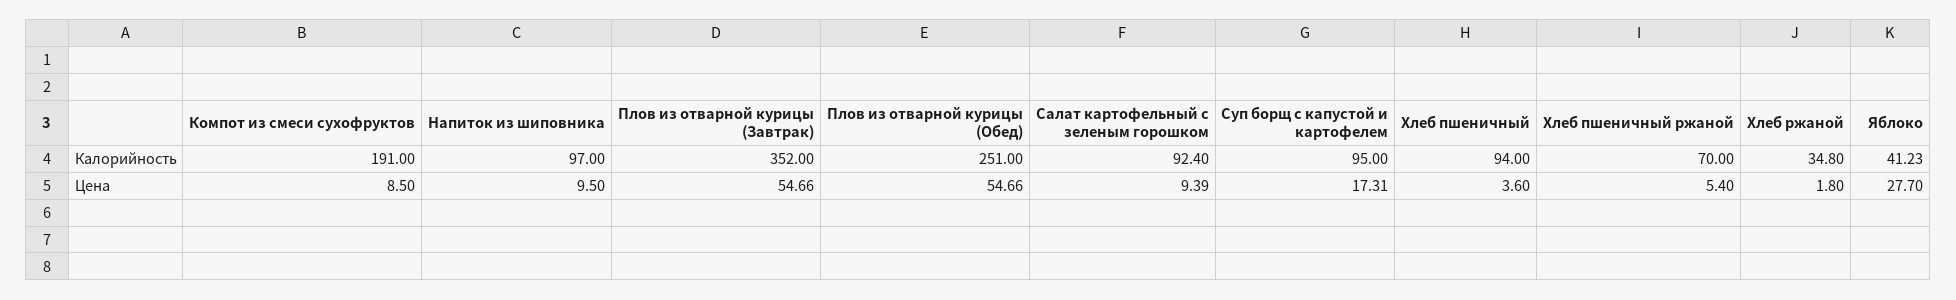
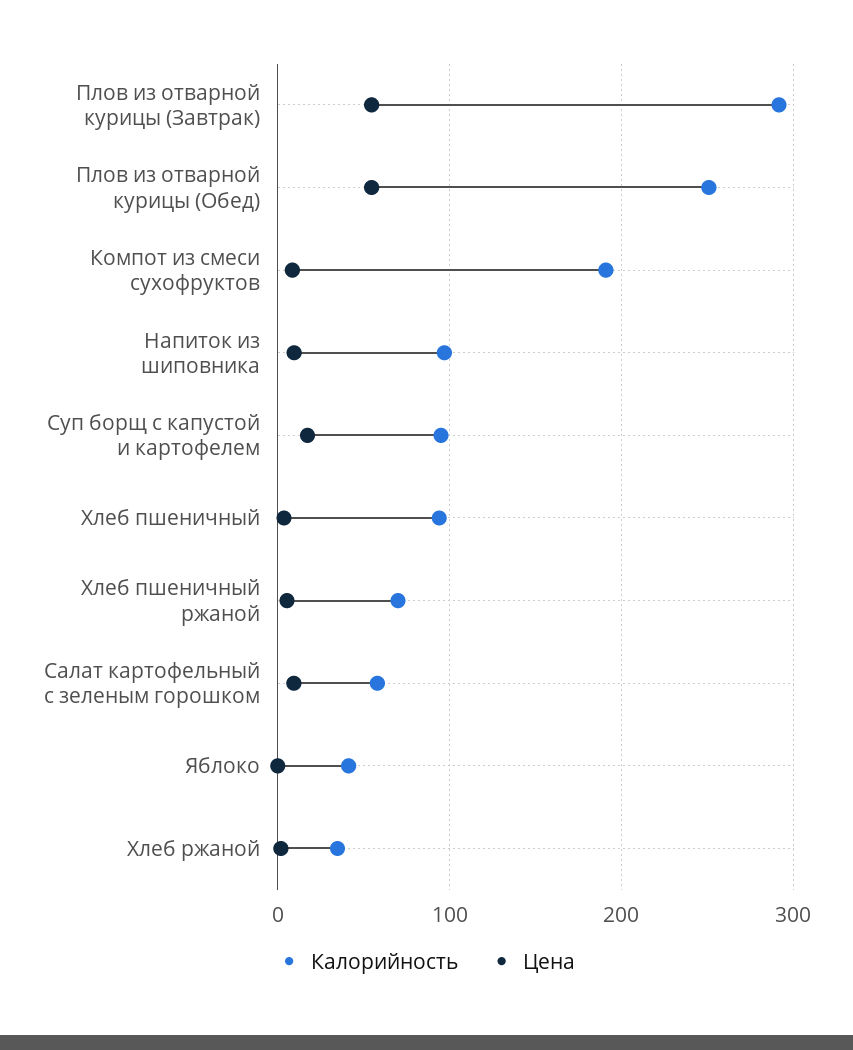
  {
    "Калорийность": {
      "Компот из смеси сухофруктов": 191,
      "Напиток из шиповника": 97,
-     "Плов из отварной курицы (Завтрак)": 352,
+     "Плов из отварной курицы (Завтрак)": 290,
      "Плов из отварной курицы (Обед)": 251,
-     "Салат картофельный с зеленым горошком": 92.4,
+     "Салат картофельный с зеленым горошком": 60,
      "Суп борщ с капустой и картофелем": 95,
      "Хлеб пшеничный": 94,
      "Хлеб пшеничный ржаной": 70,
      "Хлеб ржаной": 34.8,
      "Яблоко": 41.23
    },
    "Цена": {
      "Компот из смеси сухофруктов": 8.5,
      "Напиток из шиповника": 9.5,
      "Плов из отварной курицы (Завтрак)": 54.66,
      "Плов из отварной курицы (Обед)": 54.66,
      "Салат картофельный с зеленым горошком": 9.39,
      "Суп борщ с капустой и картофелем": 17.31,
      "Хлеб пшеничный": 3.6,
      "Хлеб пшеничный ржаной": 5.4,
      "Хлеб ржаной": 1.8,
-     "Яблоко": 27.7
+     "Яблоко": 0
    }
  }

